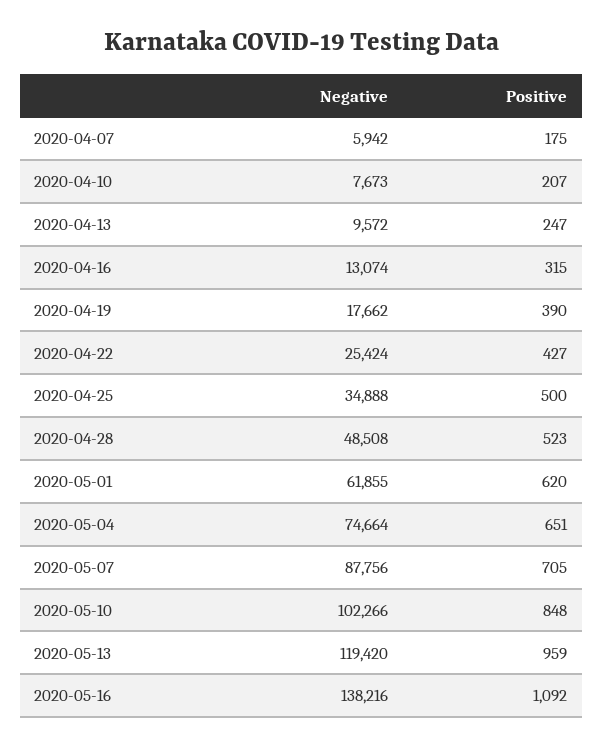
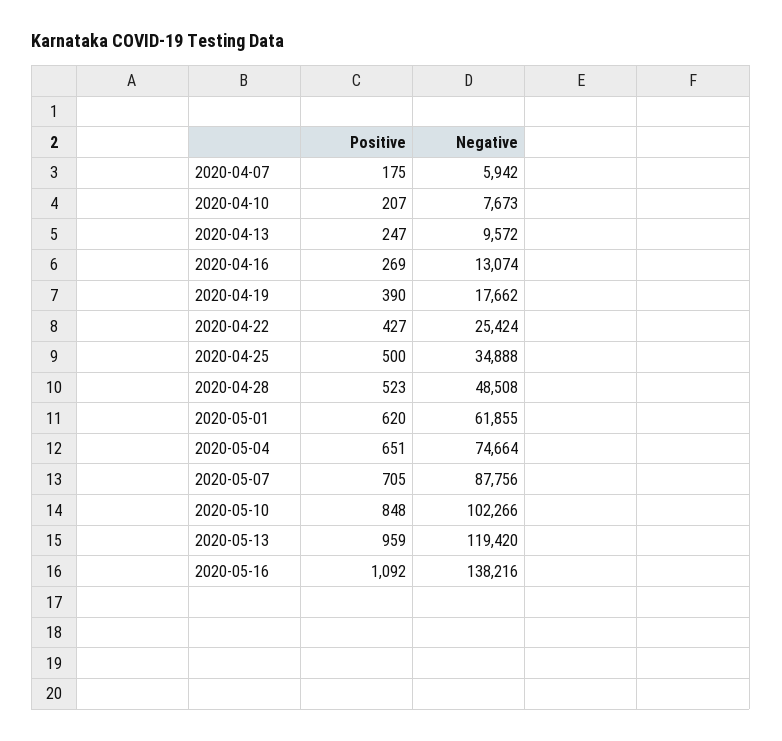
  {
    "Negative": {
      "2020-04-07": 5942,
      "2020-04-10": 7673,
      "2020-04-13": 9572,
      "2020-04-16": 13074,
      "2020-04-19": 17662,
      "2020-04-22": 25424,
      "2020-04-25": 34888,
      "2020-04-28": 48508,
      "2020-05-01": 61855,
      "2020-05-04": 74664,
      "2020-05-07": 87756,
      "2020-05-10": 102266,
      "2020-05-13": 119420,
      "2020-05-16": 138216
    },
    "Positive": {
      "2020-04-07": 175,
      "2020-04-10": 207,
      "2020-04-13": 247,
-     "2020-04-16": 315,
+     "2020-04-16": 269,
      "2020-04-19": 390,
      "2020-04-22": 427,
      "2020-04-25": 500,
      "2020-04-28": 523,
      "2020-05-01": 620,
      "2020-05-04": 651,
      "2020-05-07": 705,
      "2020-05-10": 848,
      "2020-05-13": 959,
      "2020-05-16": 1092
    }
  }

